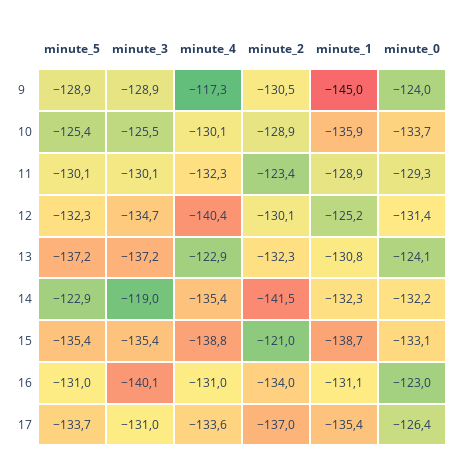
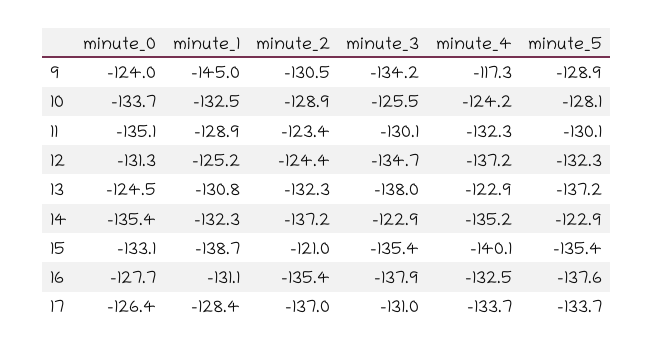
  {
    "minute_5": {
      "9": -128.9,
-     "10": -125.4,
+     "10": -128.1,
      "11": -130.1,
      "12": -132.3,
      "13": -137.2,
      "14": -122.9,
      "15": -135.4,
-     "16": -131,
+     "16": -137.6,
      "17": -133.7
    },
    "minute_3": {
-     "9": -128.9,
+     "9": -134.2,
      "10": -125.5,
      "11": -130.1,
      "12": -134.7,
-     "13": -137.2,
+     "13": -138,
-     "14": -119,
+     "14": -122.9,
      "15": -135.4,
-     "16": -140.1,
+     "16": -137.9,
      "17": -131
    },
    "minute_4": {
      "9": -117.3,
-     "10": -130.1,
+     "10": -124.2,
      "11": -132.3,
-     "12": -140.4,
+     "12": -137.2,
      "13": -122.9,
-     "14": -135.4,
+     "14": -135.2,
-     "15": -138.8,
+     "15": -140.1,
-     "16": -131,
+     "16": -132.5,
-     "17": -133.6
+     "17": -133.7
    },
    "minute_2": {
      "9": -130.5,
      "10": -128.9,
      "11": -123.4,
-     "12": -130.1,
+     "12": -124.4,
      "13": -132.3,
-     "14": -141.5,
+     "14": -137.2,
      "15": -121,
-     "16": -134,
+     "16": -135.4,
      "17": -137
    },
    "minute_1": {
      "9": -145,
-     "10": -135.9,
+     "10": -132.5,
      "11": -128.9,
      "12": -125.2,
      "13": -130.8,
      "14": -132.3,
      "15": -138.7,
      "16": -131.1,
-     "17": -135.4
+     "17": -128.4
    },
    "minute_0": {
      "9": -124,
      "10": -133.7,
-     "11": -129.3,
+     "11": -135.1,
-     "12": -131.4,
+     "12": -131.3,
-     "13": -124.1,
+     "13": -124.5,
-     "14": -132.2,
+     "14": -135.4,
      "15": -133.1,
-     "16": -123,
+     "16": -127.7,
      "17": -126.4
    }
  }

